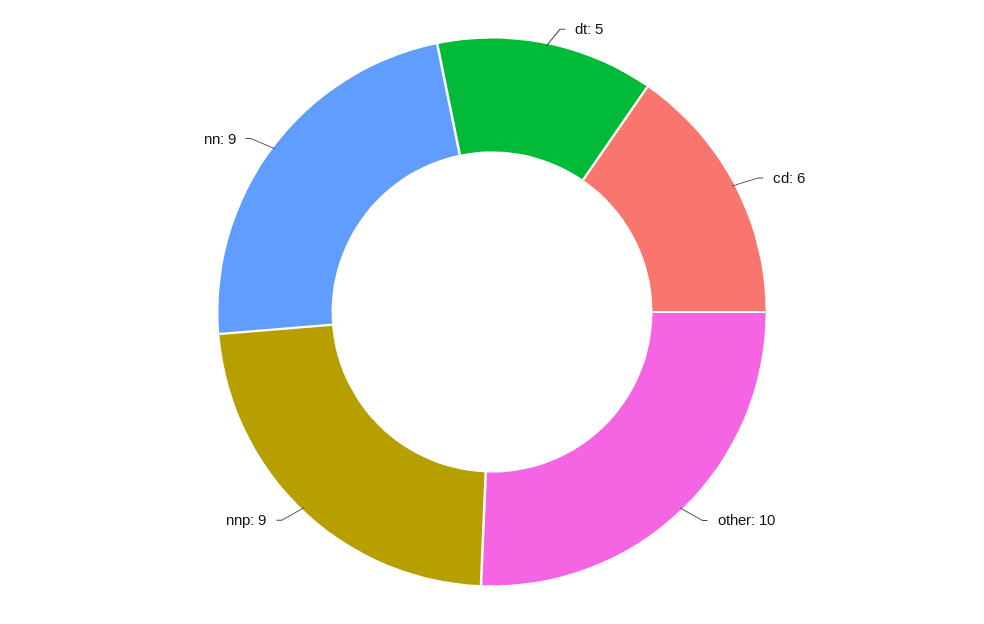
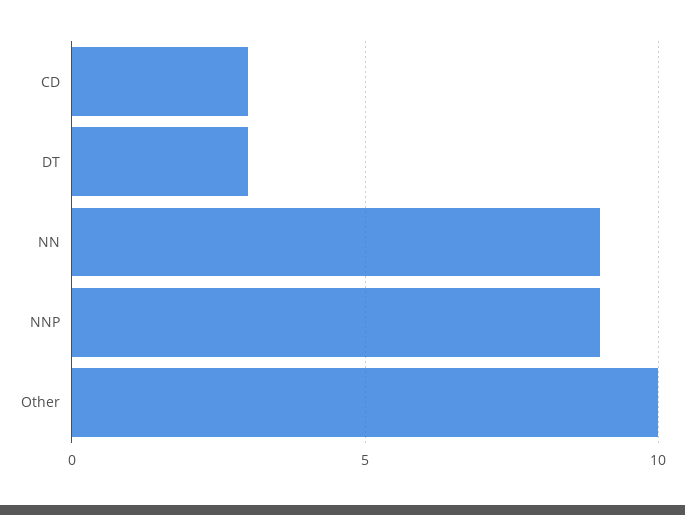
  {
-   "dt": 5,
+   "dt": 3,
-   "cd": 6,
+   "cd": 3,
    "other": 10,
    "nnp": 9,
    "nn": 9
  }

